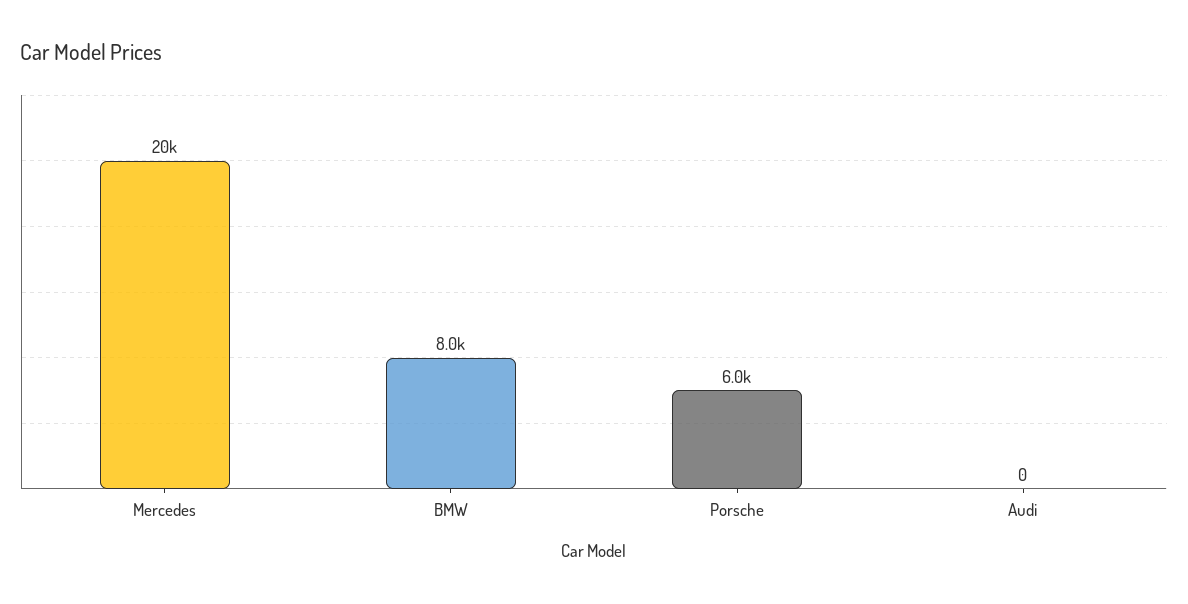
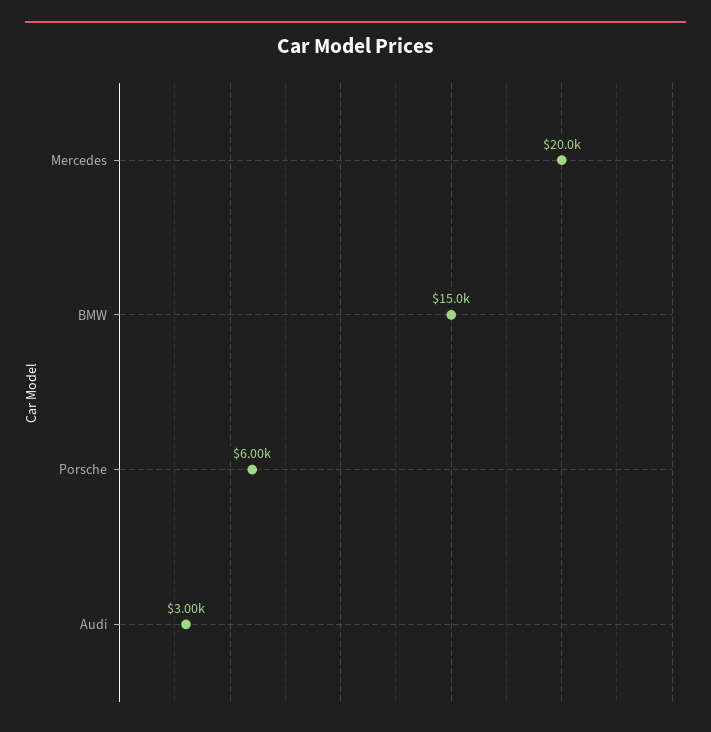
  {
    "Mercedes": 20000,
-   "BMW": 8000,
+   "BMW": 15000,
    "Porsche": 6000,
-   "Audi": 0
+   "Audi": 3000
  }

